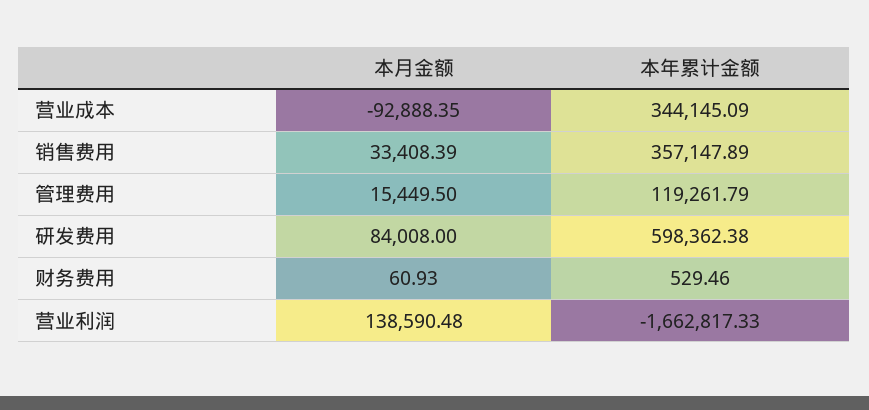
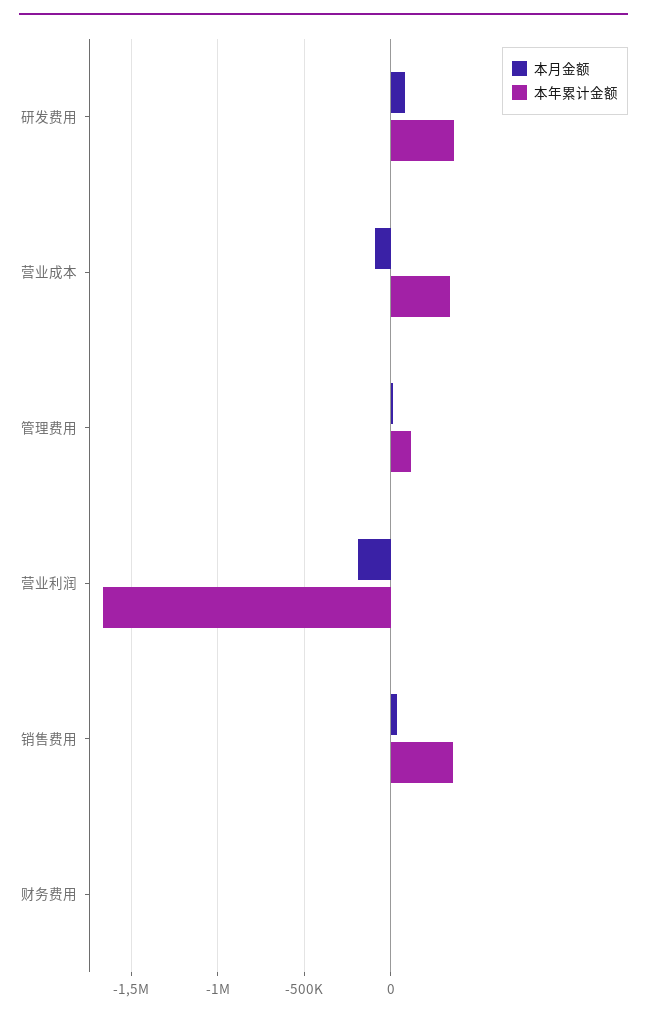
  {
    "本月金额": {
      "营业成本": -92888.35,
      "销售费用": 33408.39,
      "管理费用": 15449.5,
      "研发费用": 84008,
      "财务费用": 60.93,
-     "营业利润": 138590.48
+     "营业利润": -200000
    },
    "本年累计金额": {
      "营业成本": 344145.09,
      "销售费用": 357147.89,
      "管理费用": 119261.79,
-     "研发费用": 598362.38,
+     "研发费用": 350000,
      "财务费用": 529.46,
      "营业利润": -1662817.33
    }
  }

